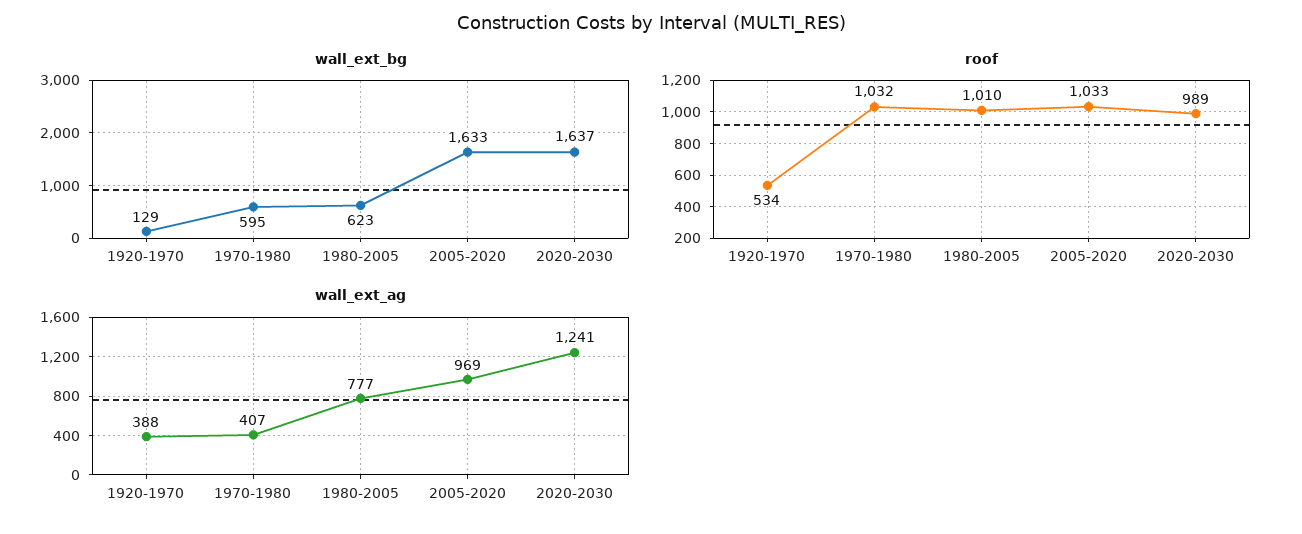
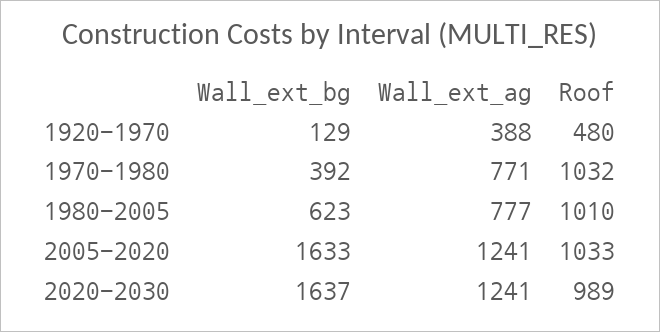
  {
    "wall_ext_bg": {
      "1920-1970": 129,
-     "1970-1980": 595,
+     "1970-1980": 392,
      "1980-2005": 623,
      "2005-2020": 1633,
      "2020-2030": 1637
    },
    "roof": {
-     "1920-1970": 534,
+     "1920-1970": 480,
      "1970-1980": 1032,
      "1980-2005": 1010,
      "2005-2020": 1033,
      "2020-2030": 989
    },
    "wall_ext_ag": {
      "1920-1970": 388,
-     "1970-1980": 407,
+     "1970-1980": 771,
      "1980-2005": 777,
-     "2005-2020": 969,
+     "2005-2020": 1241,
      "2020-2030": 1241
    }
  }

